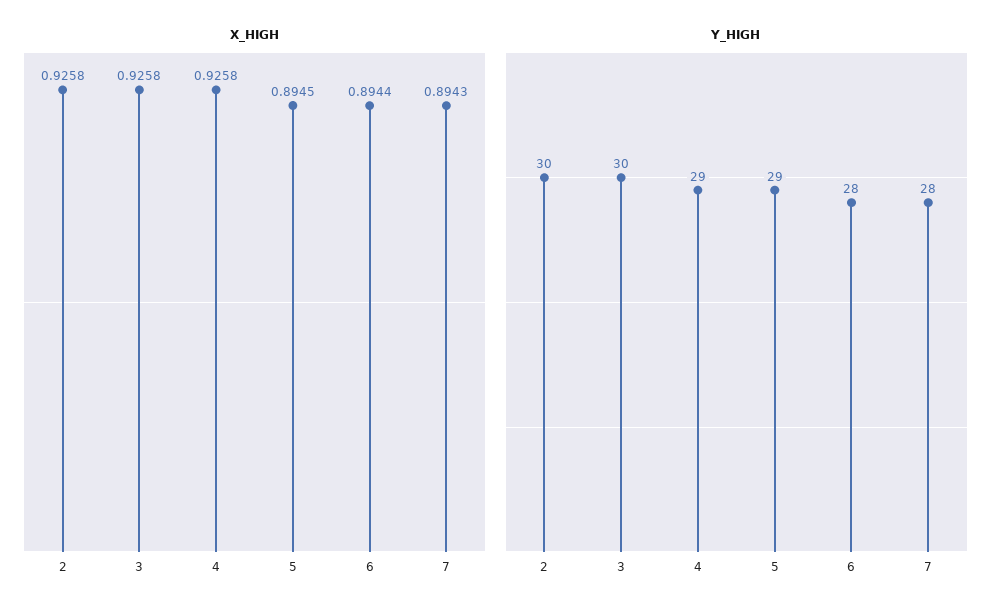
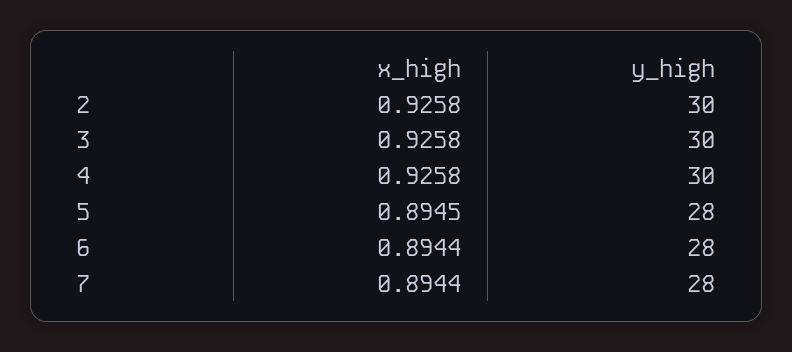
  {
    "X_HIGH": {
      "2": 0.9258,
      "3": 0.9258,
      "4": 0.9258,
      "5": 0.8945,
      "6": 0.8944,
-     "7": 0.8943
+     "7": 0.8944
    },
    "Y_HIGH": {
      "2": 30,
      "3": 30,
-     "4": 29,
+     "4": 30,
-     "5": 29,
+     "5": 28,
      "6": 28,
      "7": 28
    }
  }

